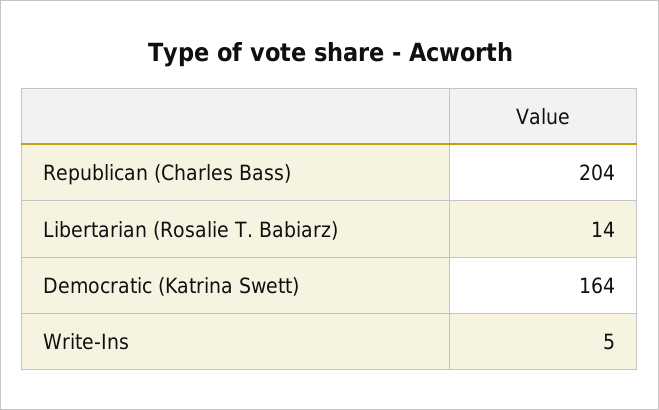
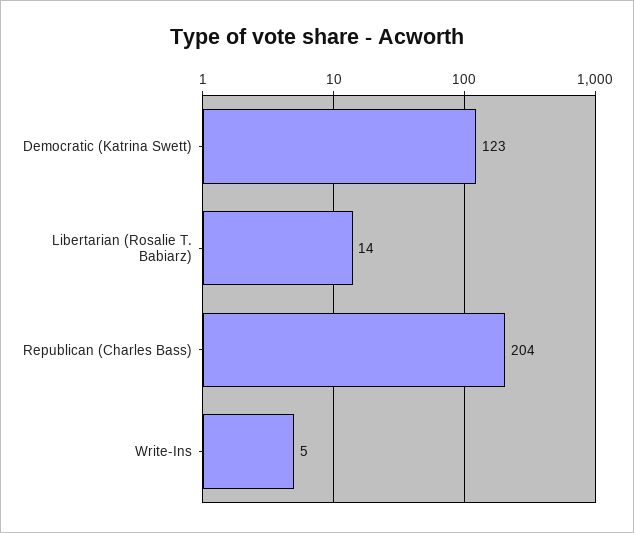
  {
    "Republican (Charles Bass)": 204,
    "Libertarian (Rosalie T. Babiarz)": 14,
-   "Democratic (Katrina Swett)": 164,
+   "Democratic (Katrina Swett)": 123,
    "Write-Ins": 5
  }

